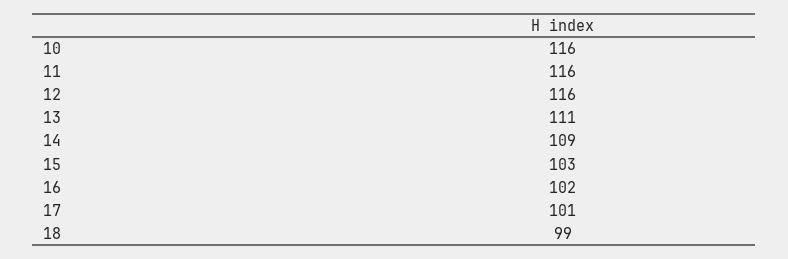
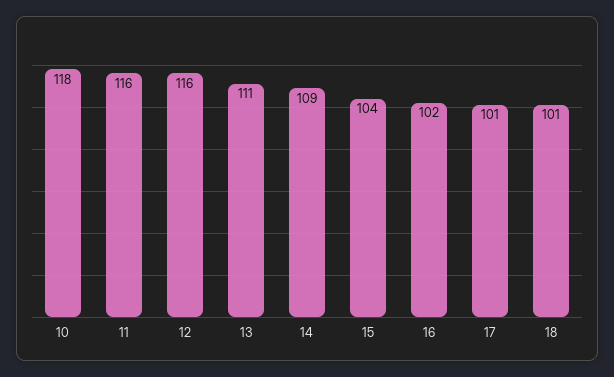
  {
-   "10": 116,
+   "10": 118,
    "11": 116,
    "12": 116,
    "13": 111,
    "14": 109,
-   "15": 103,
+   "15": 104,
    "16": 102,
    "17": 101,
-   "18": 99
+   "18": 101
  }

